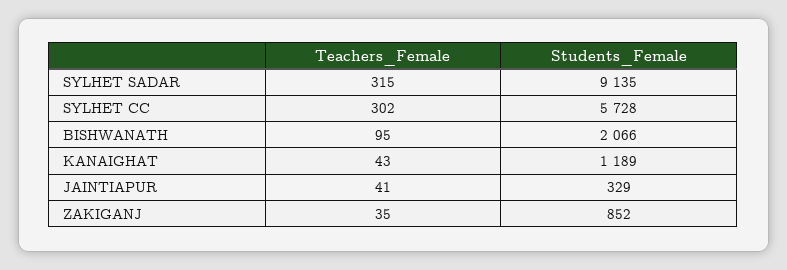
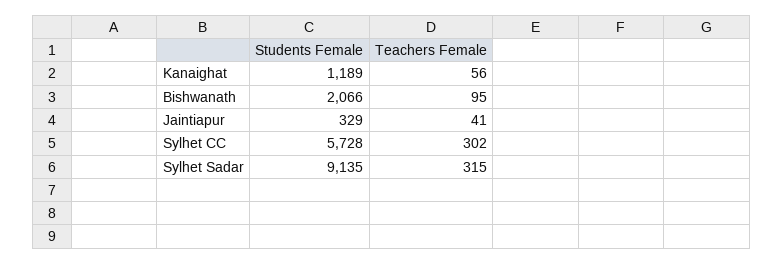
  {
    "Teachers_Female": {
      "SYLHET SADAR": 315,
      "SYLHET CC": 302,
      "BISHWANATH": 95,
-     "KANAIGHAT": 43,
+     "KANAIGHAT": 56,
-     "JAINTIAPUR": 41,
+     "JAINTIAPUR": 41
-     "ZAKIGANJ": 35
    },
    "Students_Female": {
      "SYLHET SADAR": 9135,
      "SYLHET CC": 5728,
      "BISHWANATH": 2066,
      "KANAIGHAT": 1189,
-     "JAINTIAPUR": 329,
+     "JAINTIAPUR": 329
-     "ZAKIGANJ": 852
    }
  }

